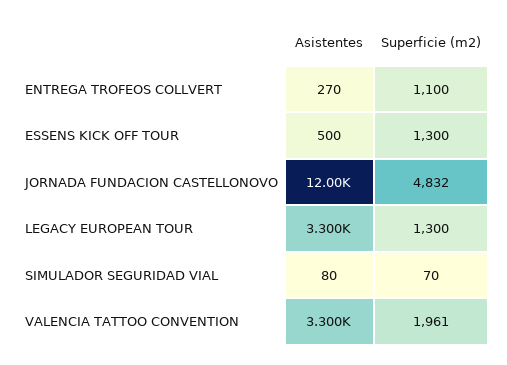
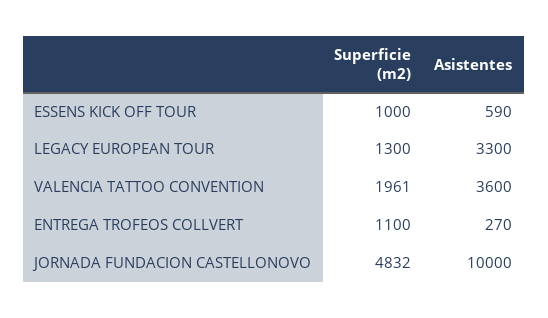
  {
    "Asistentes": {
      "ENTREGA TROFEOS COLLVERT": 270,
-     "ESSENS KICK OFF TOUR": 500,
+     "ESSENS KICK OFF TOUR": 590,
-     "JORNADA FUNDACION CASTELLONOVO": 12000,
+     "JORNADA FUNDACION CASTELLONOVO": 10000,
      "LEGACY EUROPEAN TOUR": 3300,
-     "SIMULADOR SEGURIDAD VIAL": 80,
-     "VALENCIA TATTOO CONVENTION": 3300
+     "VALENCIA TATTOO CONVENTION": 3600
    },
    "Superficie (m2)": {
      "ENTREGA TROFEOS COLLVERT": 1100,
-     "ESSENS KICK OFF TOUR": 1300,
+     "ESSENS KICK OFF TOUR": 1000,
      "JORNADA FUNDACION CASTELLONOVO": 4832,
      "LEGACY EUROPEAN TOUR": 1300,
-     "SIMULADOR SEGURIDAD VIAL": 70,
      "VALENCIA TATTOO CONVENTION": 1961
    }
  }

